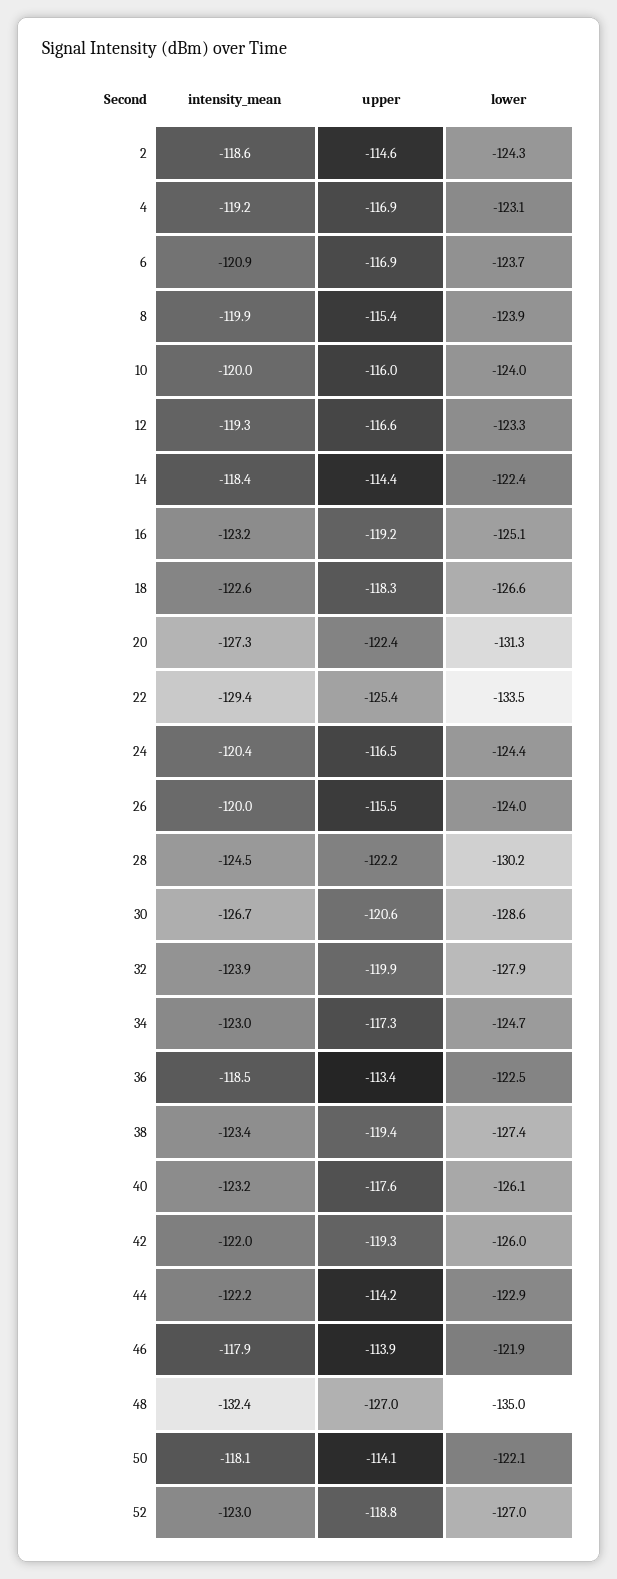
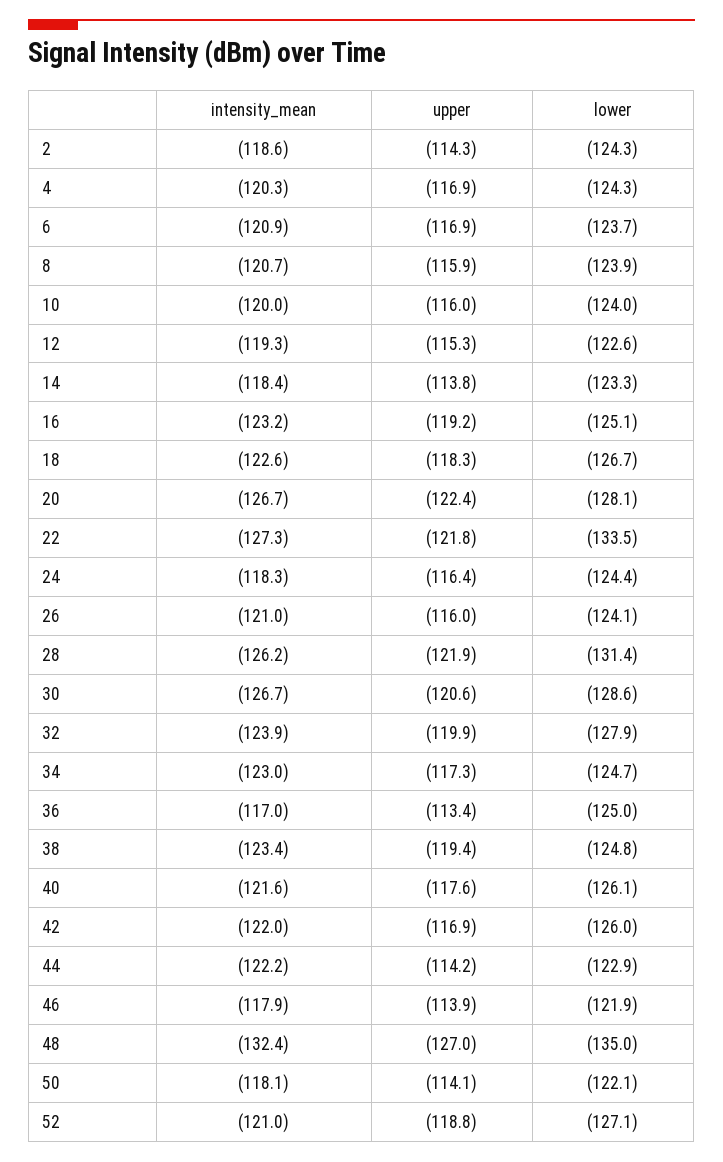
  {
    "intensity_mean": {
      "2": -118.6,
-     "4": -119.2,
+     "4": -120.3,
      "6": -120.9,
-     "8": -119.9,
+     "8": -120.7,
      "10": -120,
      "12": -119.3,
      "14": -118.4,
      "16": -123.2,
      "18": -122.6,
-     "20": -127.3,
+     "20": -126.7,
-     "22": -129.4,
+     "22": -127.3,
-     "24": -120.4,
+     "24": -118.3,
-     "26": -120,
+     "26": -121,
-     "28": -124.5,
+     "28": -126.2,
      "30": -126.7,
      "32": -123.9,
      "34": -123,
-     "36": -118.5,
+     "36": -117,
      "38": -123.4,
-     "40": -123.2,
+     "40": -121.6,
      "42": -122,
      "44": -122.2,
      "46": -117.9,
      "48": -132.4,
      "50": -118.1,
-     "52": -123
+     "52": -121
    },
    "upper": {
-     "2": -114.6,
+     "2": -114.3,
      "4": -116.9,
      "6": -116.9,
-     "8": -115.4,
+     "8": -115.9,
      "10": -116,
-     "12": -116.6,
+     "12": -115.3,
-     "14": -114.4,
+     "14": -113.8,
      "16": -119.2,
      "18": -118.3,
      "20": -122.4,
-     "22": -125.4,
+     "22": -121.8,
-     "24": -116.5,
+     "24": -116.4,
-     "26": -115.5,
+     "26": -116,
-     "28": -122.2,
+     "28": -121.9,
      "30": -120.6,
      "32": -119.9,
      "34": -117.3,
      "36": -113.4,
      "38": -119.4,
      "40": -117.6,
-     "42": -119.3,
+     "42": -116.9,
      "44": -114.2,
      "46": -113.9,
      "48": -127,
      "50": -114.1,
      "52": -118.8
    },
    "lower": {
      "2": -124.3,
-     "4": -123.1,
+     "4": -124.3,
      "6": -123.7,
      "8": -123.9,
      "10": -124,
-     "12": -123.3,
+     "12": -122.6,
-     "14": -122.4,
+     "14": -123.3,
      "16": -125.1,
-     "18": -126.6,
+     "18": -126.7,
-     "20": -131.3,
+     "20": -128.1,
      "22": -133.5,
      "24": -124.4,
-     "26": -124,
+     "26": -124.1,
-     "28": -130.2,
+     "28": -131.4,
      "30": -128.6,
      "32": -127.9,
      "34": -124.7,
-     "36": -122.5,
+     "36": -125,
-     "38": -127.4,
+     "38": -124.8,
      "40": -126.1,
      "42": -126,
      "44": -122.9,
      "46": -121.9,
      "48": -135,
      "50": -122.1,
-     "52": -127
+     "52": -127.1
    }
  }

